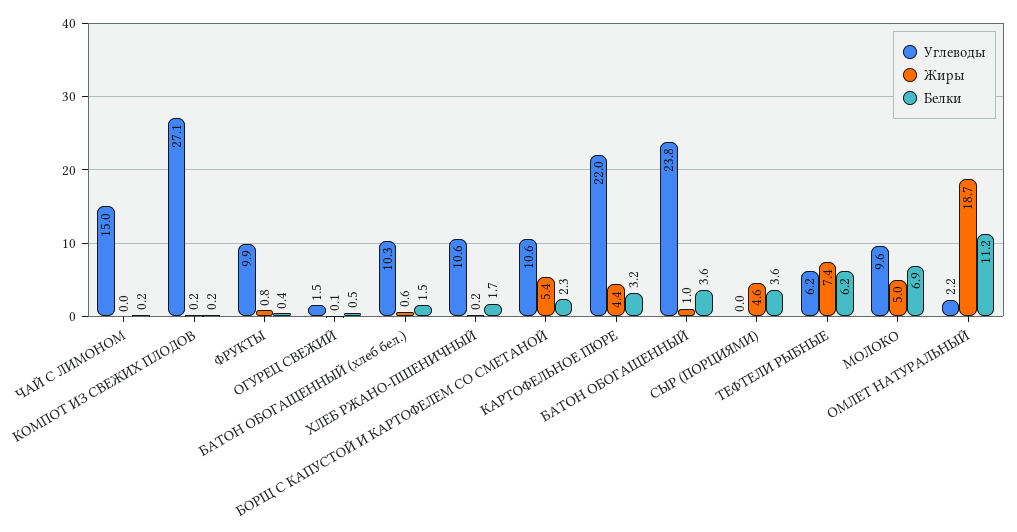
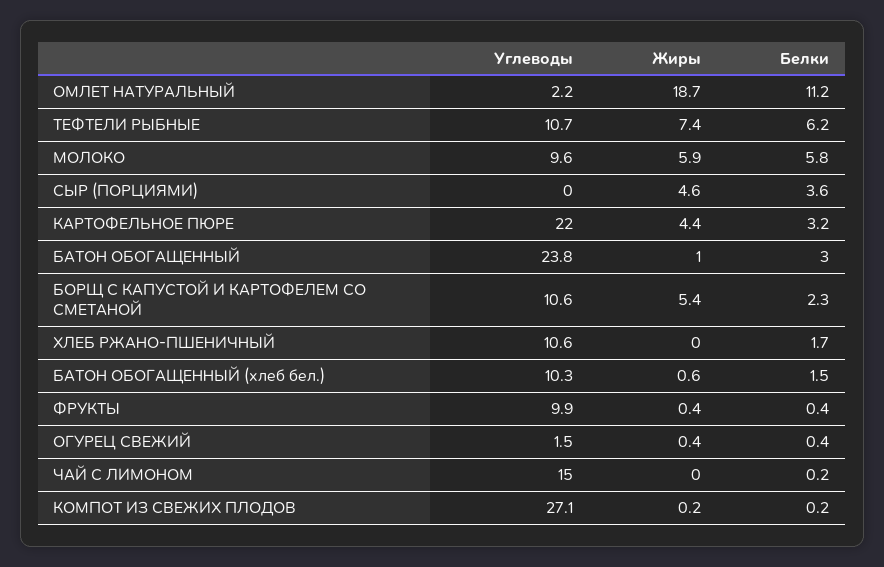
  {
    "Углеводы": {
      "ЧАЙ С ЛИМОНОМ": 15,
      "КОМПОТ ИЗ СВЕЖИХ ПЛОДОВ": 27.1,
      "ФРУКТЫ": 9.9,
      "ОГУРЕЦ СВЕЖИЙ": 1.5,
      "БАТОН ОБОГАЩЕННЫЙ (хлеб бел.)": 10.3,
      "ХЛЕБ РЖАНО-ПШЕНИЧНЫЙ": 10.6,
      "БОРЩ С КАПУСТОЙ И КАРТОФЕЛЕМ СО СМЕТАНОЙ": 10.6,
      "КАРТОФЕЛЬНОЕ ПЮРЕ": 22,
      "БАТОН ОБОГАЩЕННЫЙ": 23.8,
      "СЫР (ПОРЦИЯМИ)": 0,
-     "ТЕФТЕЛИ РЫБНЫЕ": 6.2,
+     "ТЕФТЕЛИ РЫБНЫЕ": 10.7,
      "МОЛОКО": 9.6,
      "ОМЛЕТ НАТУРАЛЬНЫЙ": 2.2
    },
    "Жиры": {
      "ЧАЙ С ЛИМОНОМ": 0,
      "КОМПОТ ИЗ СВЕЖИХ ПЛОДОВ": 0.2,
-     "ФРУКТЫ": 0.8,
+     "ФРУКТЫ": 0.4,
-     "ОГУРЕЦ СВЕЖИЙ": 0.1,
+     "ОГУРЕЦ СВЕЖИЙ": 0.4,
      "БАТОН ОБОГАЩЕННЫЙ (хлеб бел.)": 0.6,
-     "ХЛЕБ РЖАНО-ПШЕНИЧНЫЙ": 0.2,
+     "ХЛЕБ РЖАНО-ПШЕНИЧНЫЙ": 0,
      "БОРЩ С КАПУСТОЙ И КАРТОФЕЛЕМ СО СМЕТАНОЙ": 5.4,
      "КАРТОФЕЛЬНОЕ ПЮРЕ": 4.4,
      "БАТОН ОБОГАЩЕННЫЙ": 1,
      "СЫР (ПОРЦИЯМИ)": 4.6,
      "ТЕФТЕЛИ РЫБНЫЕ": 7.4,
-     "МОЛОКО": 5,
+     "МОЛОКО": 5.9,
      "ОМЛЕТ НАТУРАЛЬНЫЙ": 18.7
    },
    "Белки": {
      "ЧАЙ С ЛИМОНОМ": 0.2,
      "КОМПОТ ИЗ СВЕЖИХ ПЛОДОВ": 0.2,
      "ФРУКТЫ": 0.4,
-     "ОГУРЕЦ СВЕЖИЙ": 0.5,
+     "ОГУРЕЦ СВЕЖИЙ": 0.4,
      "БАТОН ОБОГАЩЕННЫЙ (хлеб бел.)": 1.5,
      "ХЛЕБ РЖАНО-ПШЕНИЧНЫЙ": 1.7,
      "БОРЩ С КАПУСТОЙ И КАРТОФЕЛЕМ СО СМЕТАНОЙ": 2.3,
      "КАРТОФЕЛЬНОЕ ПЮРЕ": 3.2,
-     "БАТОН ОБОГАЩЕННЫЙ": 3.6,
+     "БАТОН ОБОГАЩЕННЫЙ": 3,
      "СЫР (ПОРЦИЯМИ)": 3.6,
      "ТЕФТЕЛИ РЫБНЫЕ": 6.2,
-     "МОЛОКО": 6.9,
+     "МОЛОКО": 5.8,
      "ОМЛЕТ НАТУРАЛЬНЫЙ": 11.2
    }
  }

